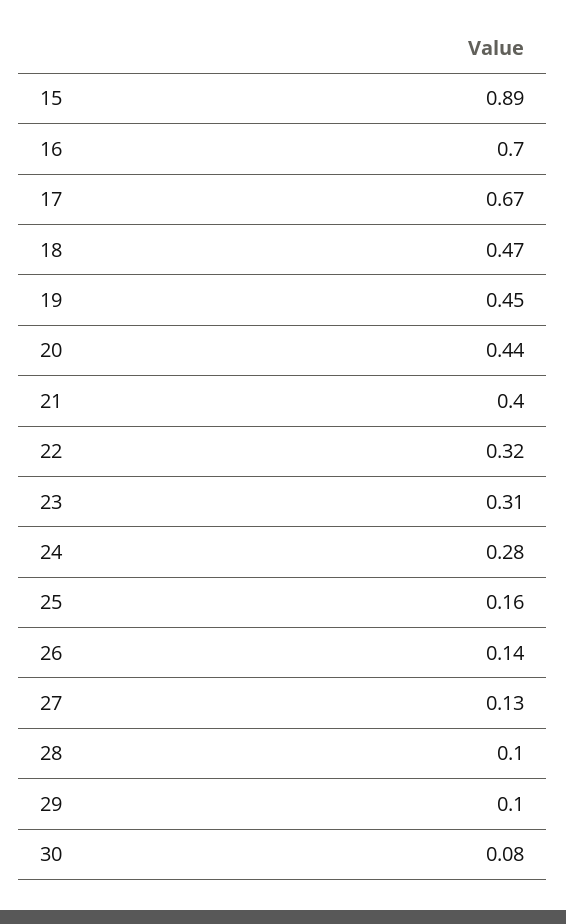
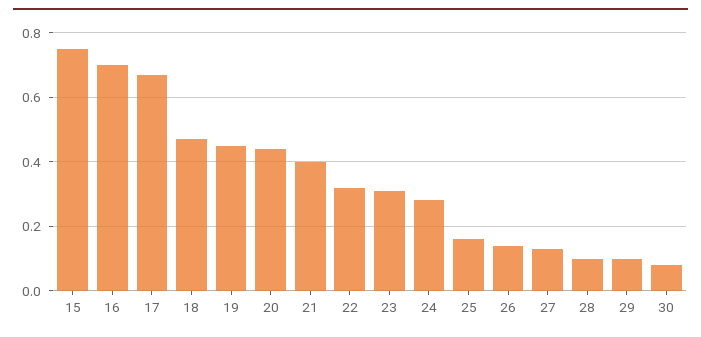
  {
-   "15": 0.89,
+   "15": 0.75,
    "16": 0.7,
    "17": 0.67,
    "18": 0.47,
    "19": 0.45,
    "20": 0.44,
    "21": 0.4,
    "22": 0.32,
    "23": 0.31,
    "24": 0.28,
    "25": 0.16,
    "26": 0.14,
    "27": 0.13,
    "28": 0.1,
    "29": 0.1,
    "30": 0.08
  }

